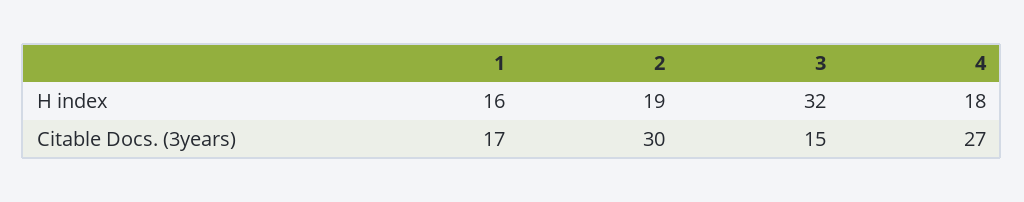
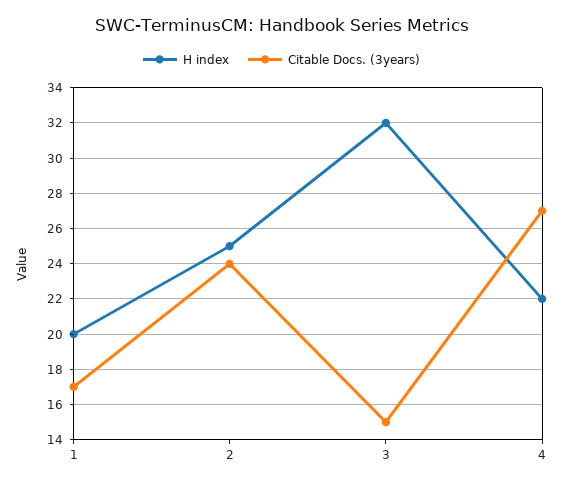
  {
    "H index": {
-     "1": 16,
+     "1": 20,
-     "2": 19,
+     "2": 25,
      "3": 32,
-     "4": 18
+     "4": 22
    },
    "Citable Docs. (3years)": {
      "1": 17,
-     "2": 30,
+     "2": 24,
      "3": 15,
      "4": 27
    }
  }

